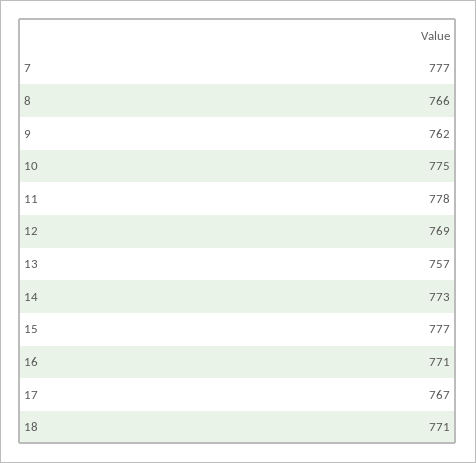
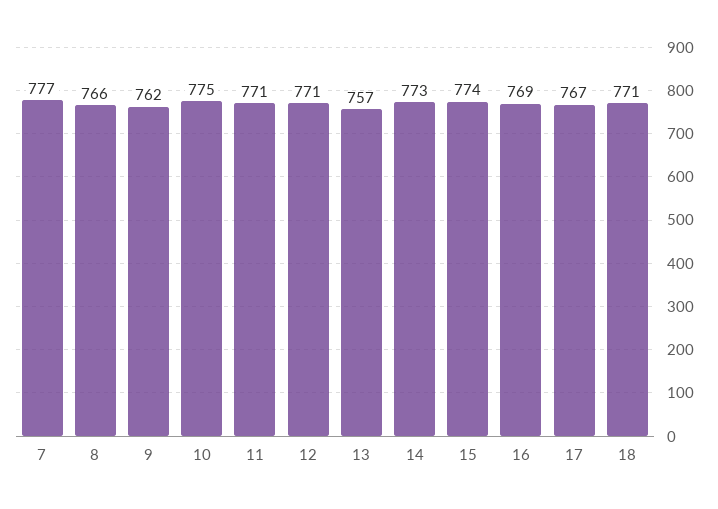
  {
    "7": 777,
    "8": 766,
    "9": 762,
    "10": 775,
-   "11": 778,
+   "11": 771,
-   "12": 769,
+   "12": 771,
    "13": 757,
    "14": 773,
-   "15": 777,
+   "15": 774,
-   "16": 771,
+   "16": 769,
    "17": 767,
    "18": 771
  }

